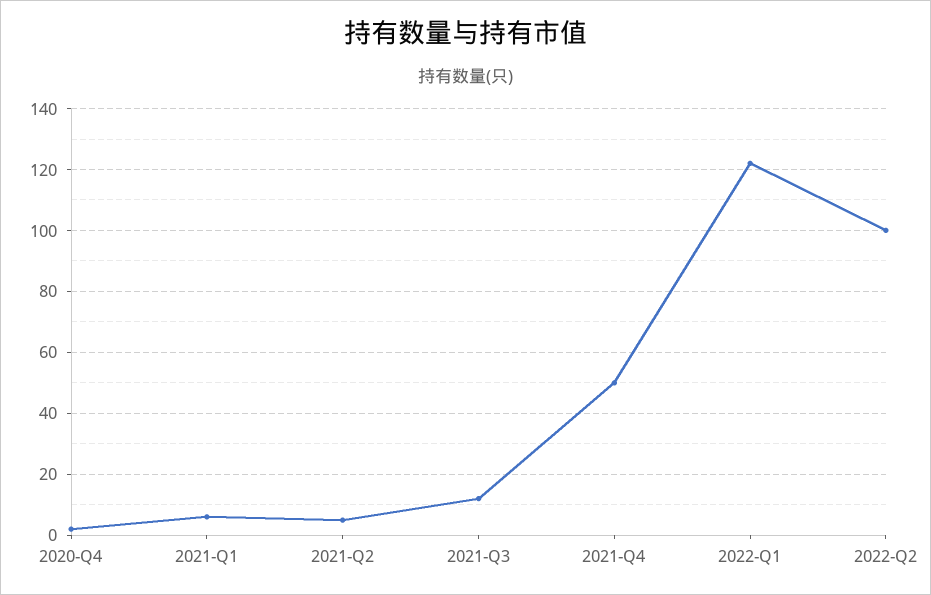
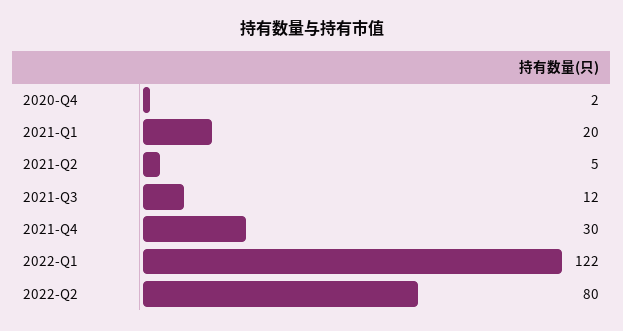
  {
    "2020-Q4": 2,
-   "2021-Q1": 5,
+   "2021-Q1": 20,
    "2021-Q2": 5,
    "2021-Q3": 12,
-   "2021-Q4": 50,
+   "2021-Q4": 30,
    "2022-Q1": 122,
-   "2022-Q2": 100
+   "2022-Q2": 80
  }

